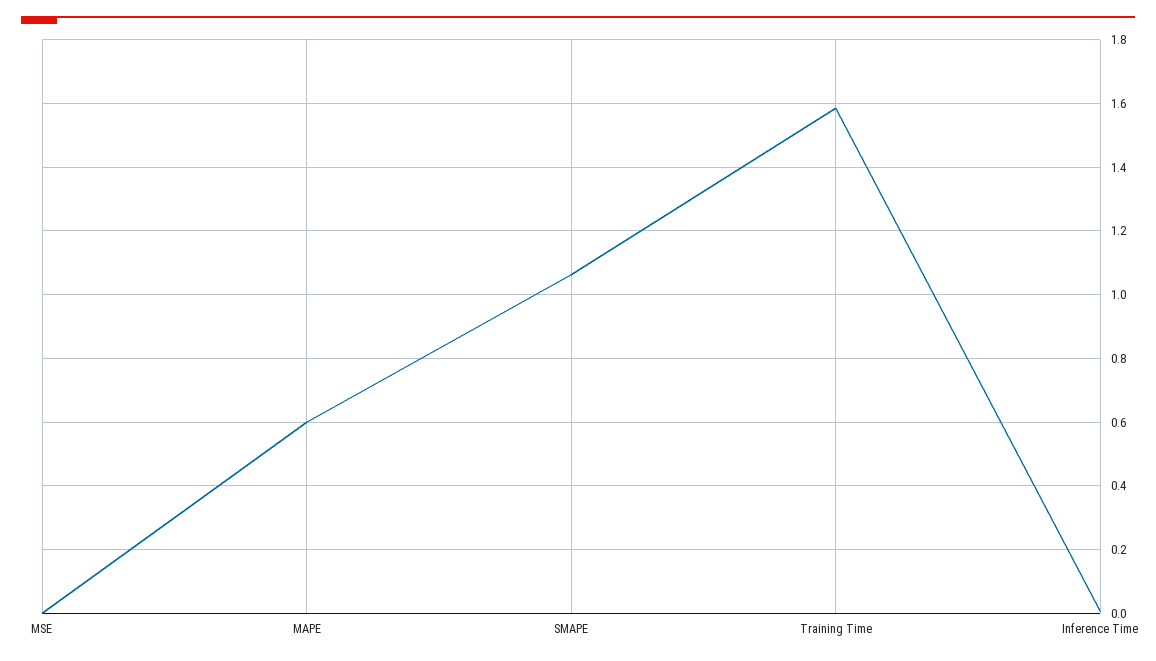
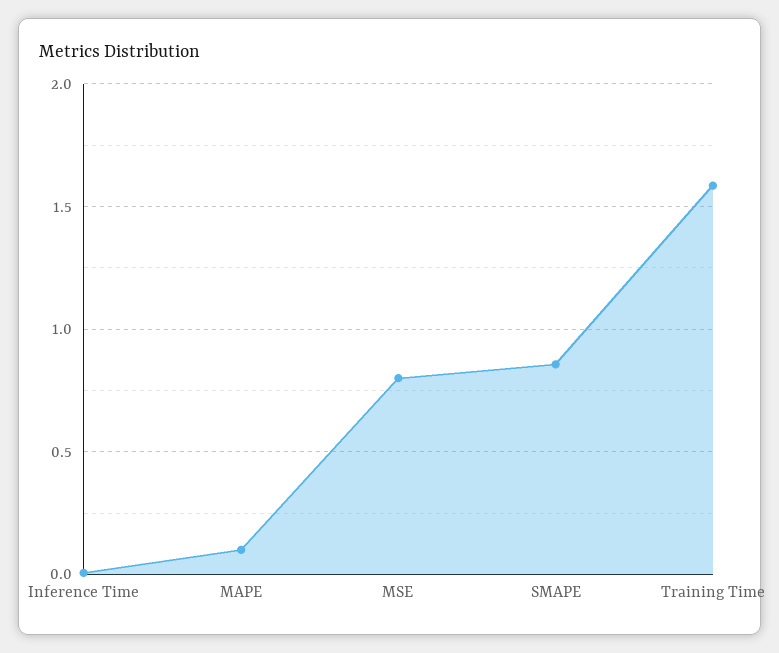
  {
-   "MSE": 0,
+   "MSE": 0.8,
-   "MAPE": 0.6,
+   "MAPE": 0.1,
-   "SMAPE": 1.06,
+   "SMAPE": 0.85,
    "Training Time": 1.58,
    "Inference Time": 0
  }

